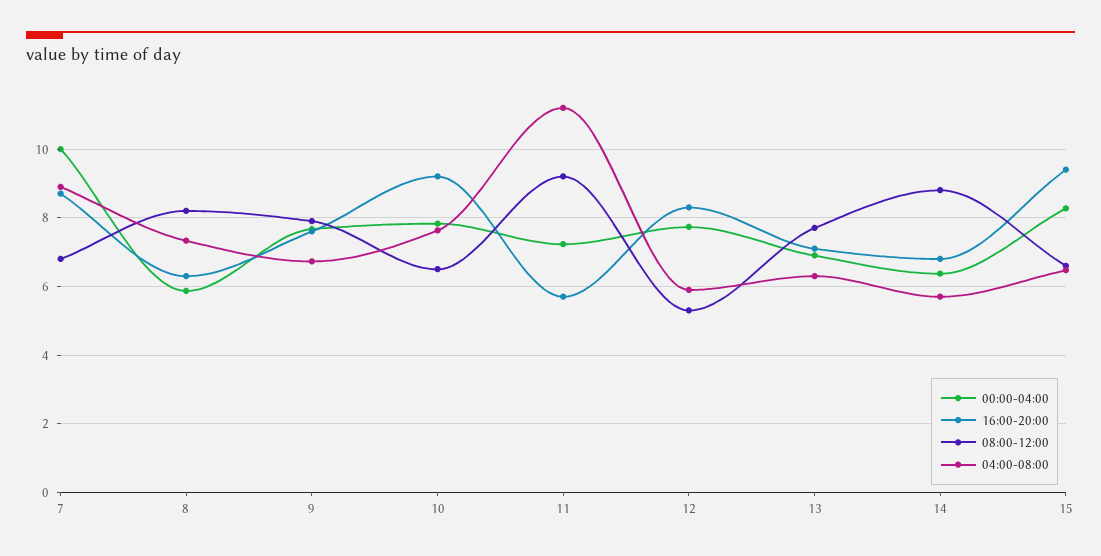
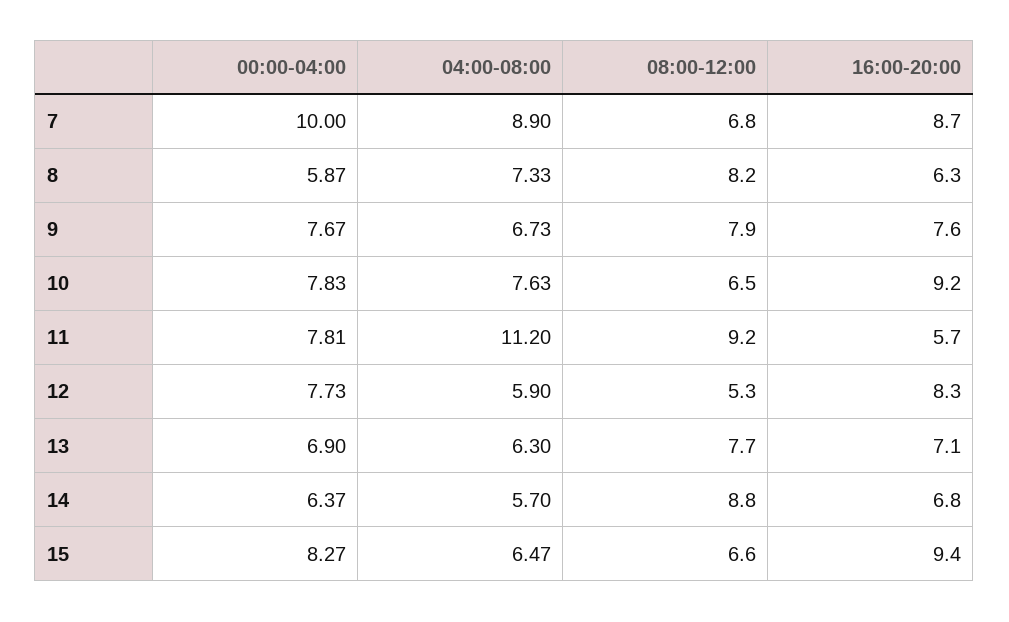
  {
    "00:00-04:00": {
      "7": 10,
      "8": 5.87,
      "9": 7.67,
      "10": 7.83,
-     "11": 7.2,
+     "11": 7.81,
      "12": 7.73,
      "13": 6.9,
      "14": 6.37,
      "15": 8.27
    },
    "16:00-20:00": {
      "7": 8.7,
      "8": 6.3,
      "9": 7.6,
      "10": 9.2,
      "11": 5.7,
      "12": 8.3,
      "13": 7.1,
      "14": 6.8,
      "15": 9.4
    },
    "08:00-12:00": {
      "7": 6.8,
      "8": 8.2,
      "9": 7.9,
      "10": 6.5,
      "11": 9.2,
      "12": 5.3,
      "13": 7.7,
      "14": 8.8,
      "15": 6.6
    },
    "04:00-08:00": {
      "7": 8.9,
      "8": 7.33,
      "9": 6.73,
      "10": 7.63,
      "11": 11.2,
      "12": 5.9,
      "13": 6.3,
      "14": 5.7,
      "15": 6.47
    }
  }

